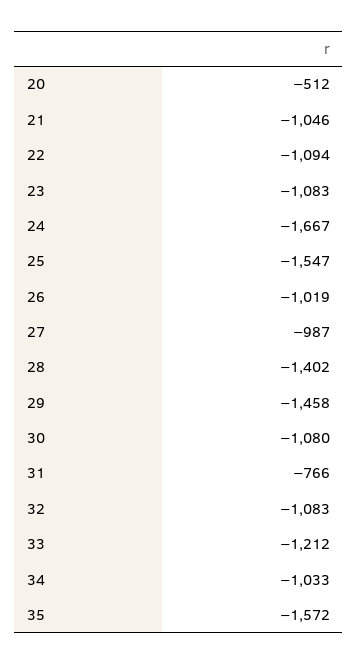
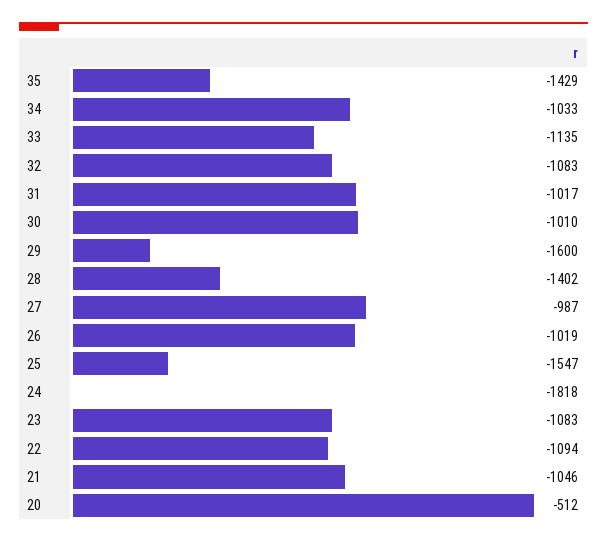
  {
    "20": -512,
    "21": -1046,
    "22": -1094,
    "23": -1083,
-   "24": -1667,
+   "24": -1818,
    "25": -1547,
    "26": -1019,
    "27": -987,
    "28": -1402,
-   "29": -1458,
+   "29": -1600,
-   "30": -1080,
+   "30": -1010,
-   "31": -766,
+   "31": -1017,
    "32": -1083,
-   "33": -1212,
+   "33": -1135,
    "34": -1033,
-   "35": -1572
+   "35": -1429
  }

